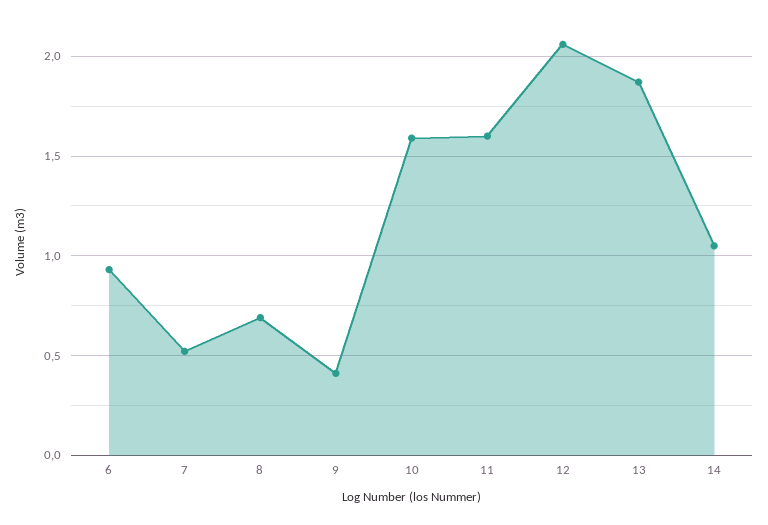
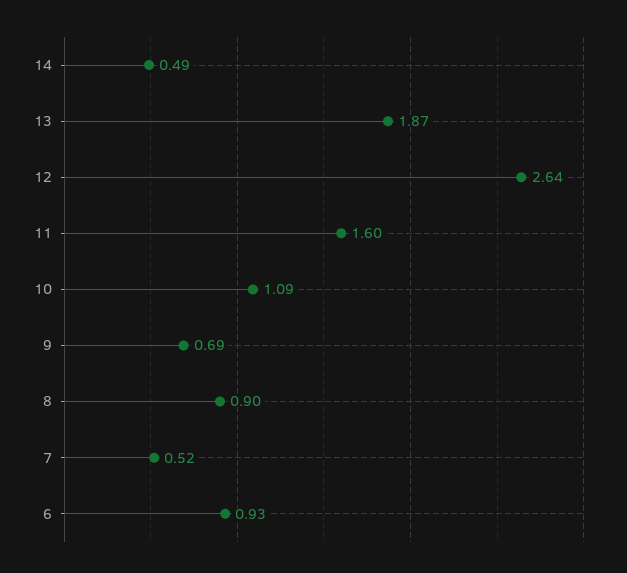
  {
    "6": 0.93,
    "7": 0.52,
-   "8": 0.7,
+   "8": 0.9,
-   "9": 0.4,
+   "9": 0.69,
-   "10": 1.6,
+   "10": 1.09,
    "11": 1.6,
-   "12": 2.05,
+   "12": 2.64,
    "13": 1.87,
-   "14": 1.05
+   "14": 0.49
  }

